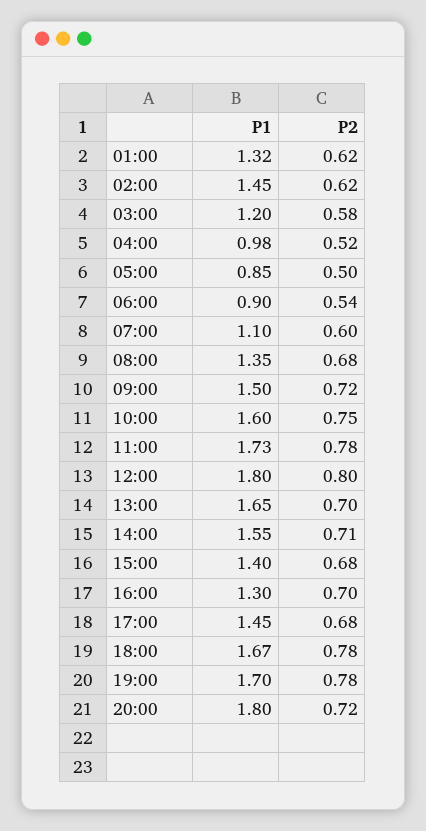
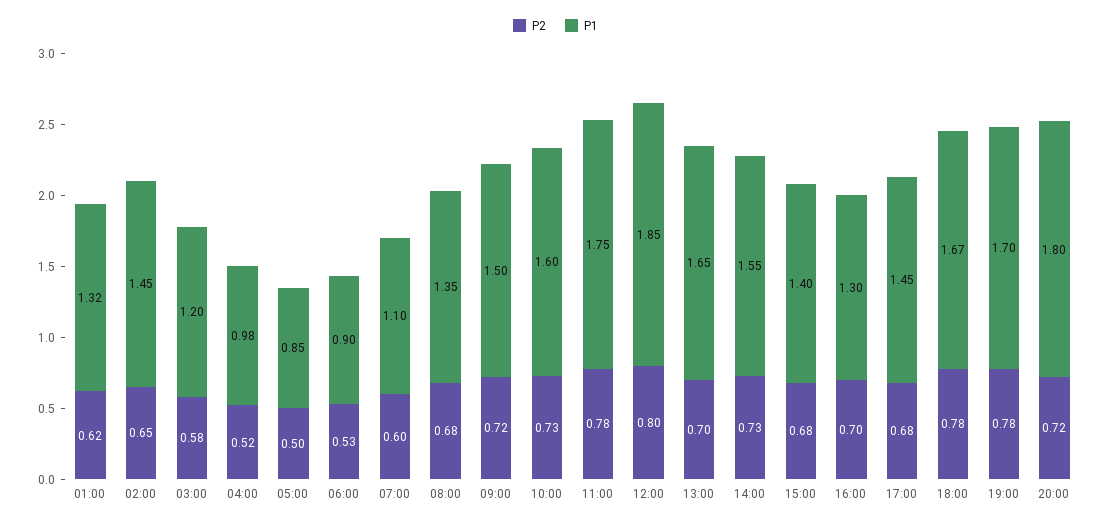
  {
    "P1": {
      "01:00": 1.32,
      "02:00": 1.45,
      "03:00": 1.2,
      "04:00": 0.98,
      "05:00": 0.85,
      "06:00": 0.9,
      "07:00": 1.1,
      "08:00": 1.35,
      "09:00": 1.5,
      "10:00": 1.6,
-     "11:00": 1.73,
+     "11:00": 1.75,
-     "12:00": 1.8,
+     "12:00": 1.85,
      "13:00": 1.65,
      "14:00": 1.55,
      "15:00": 1.4,
      "16:00": 1.3,
      "17:00": 1.45,
      "18:00": 1.67,
      "19:00": 1.7,
      "20:00": 1.8
    },
    "P2": {
      "01:00": 0.62,
-     "02:00": 0.62,
+     "02:00": 0.65,
      "03:00": 0.58,
      "04:00": 0.52,
      "05:00": 0.5,
-     "06:00": 0.54,
+     "06:00": 0.53,
      "07:00": 0.6,
      "08:00": 0.68,
      "09:00": 0.72,
-     "10:00": 0.75,
+     "10:00": 0.73,
      "11:00": 0.78,
      "12:00": 0.8,
      "13:00": 0.7,
-     "14:00": 0.71,
+     "14:00": 0.73,
      "15:00": 0.68,
      "16:00": 0.7,
      "17:00": 0.68,
      "18:00": 0.78,
      "19:00": 0.78,
      "20:00": 0.72
    }
  }

